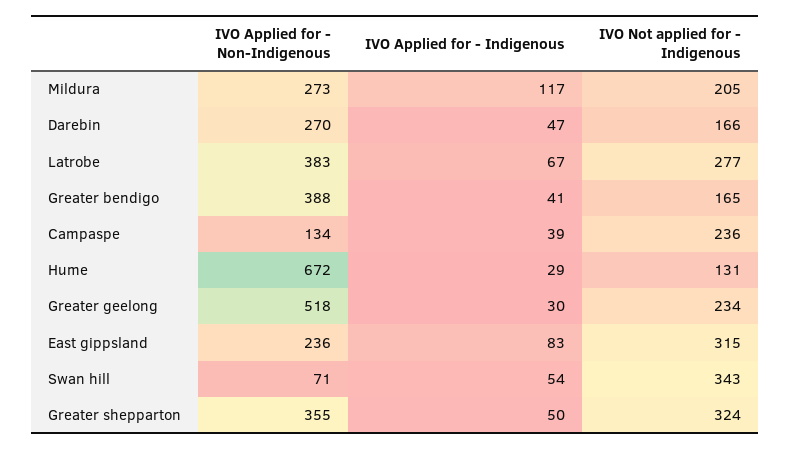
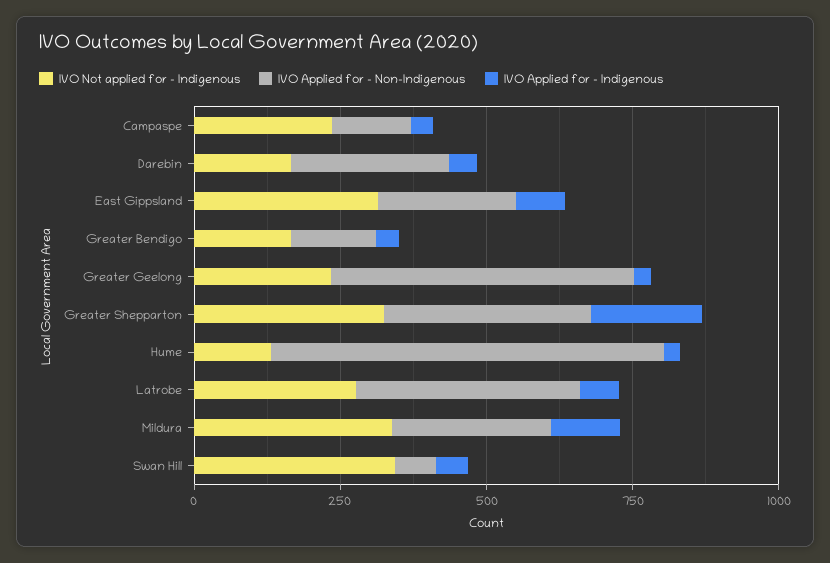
  {
    "IVO Applied for - Non-Indigenous": {
      "Mildura": 273,
      "Darebin": 270,
      "Latrobe": 383,
-     "Greater bendigo": 388,
+     "Greater bendigo": 150,
      "Campaspe": 134,
      "Hume": 672,
      "Greater geelong": 518,
      "East gippsland": 236,
      "Swan hill": 71,
      "Greater shepparton": 355
    },
    "IVO Applied for - Indigenous": {
      "Mildura": 117,
      "Darebin": 47,
      "Latrobe": 67,
      "Greater bendigo": 41,
      "Campaspe": 39,
      "Hume": 29,
      "Greater geelong": 30,
      "East gippsland": 83,
      "Swan hill": 54,
-     "Greater shepparton": 50
+     "Greater shepparton": 200
    },
    "IVO Not applied for - Indigenous": {
-     "Mildura": 205,
+     "Mildura": 350,
      "Darebin": 166,
      "Latrobe": 277,
      "Greater bendigo": 165,
      "Campaspe": 236,
      "Hume": 131,
      "Greater geelong": 234,
      "East gippsland": 315,
      "Swan hill": 343,
      "Greater shepparton": 324
    }
  }

